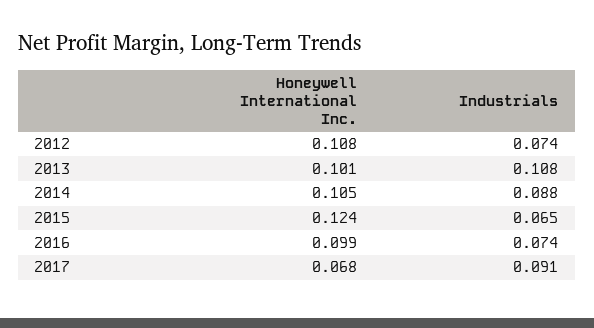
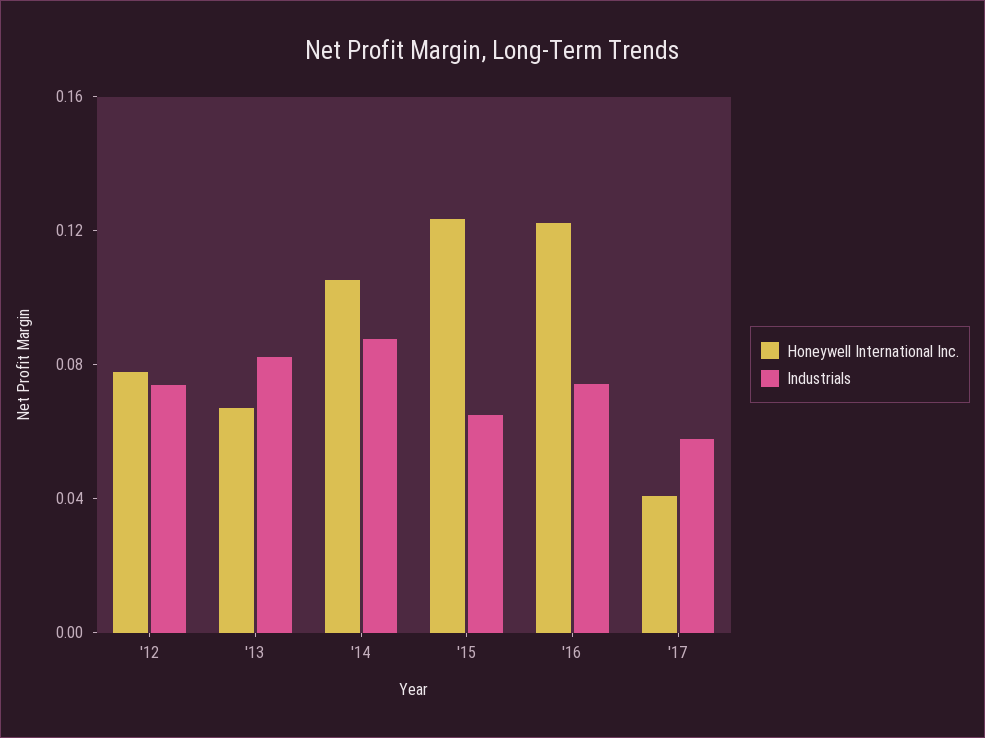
  {
    "Honeywell International Inc.": {
-     "2012": 0.108,
+     "2012": 0.08,
-     "2013": 0.101,
+     "2013": 0.07,
      "2014": 0.105,
      "2015": 0.124,
-     "2016": 0.099,
+     "2016": 0.12,
-     "2017": 0.068
+     "2017": 0.04
    },
    "Industrials": {
      "2012": 0.074,
-     "2013": 0.108,
+     "2013": 0.08,
      "2014": 0.088,
      "2015": 0.065,
      "2016": 0.074,
-     "2017": 0.091
+     "2017": 0.06
    }
  }

